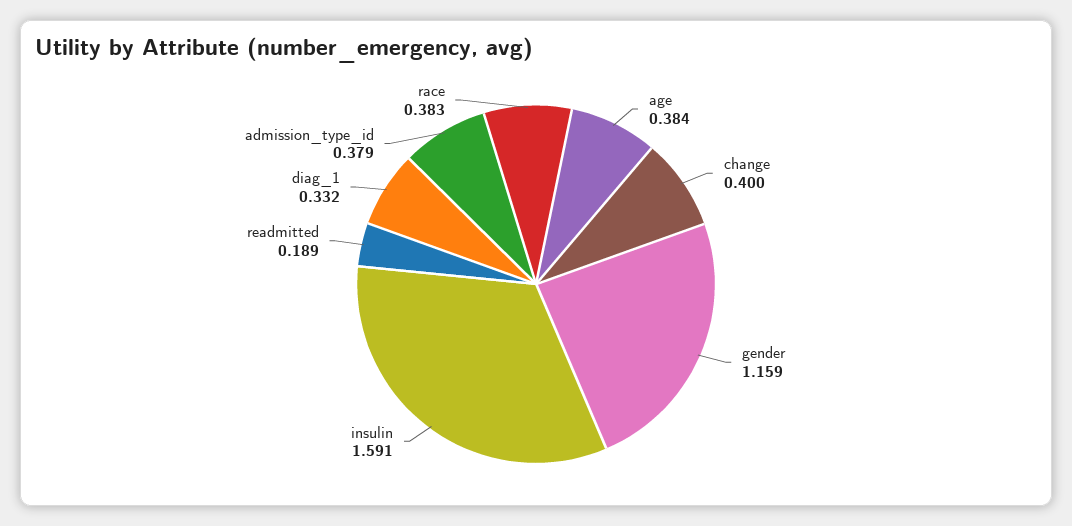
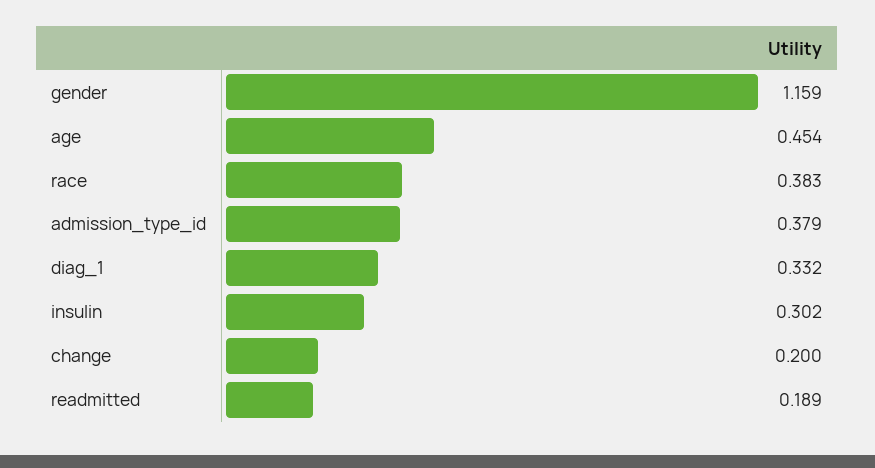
  {
-   "age": 0.384,
+   "age": 0.454,
-   "change": 0.4,
+   "change": 0.2,
    "gender": 1.159,
-   "insulin": 1.591,
+   "insulin": 0.302,
    "readmitted": 0.189,
    "diag_1": 0.332,
    "admission_type_id": 0.379,
    "race": 0.383
  }

